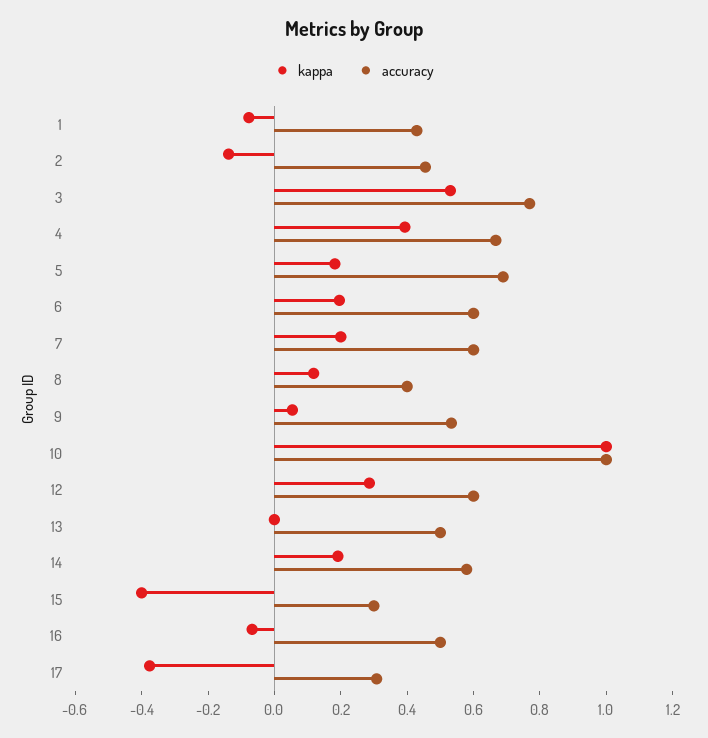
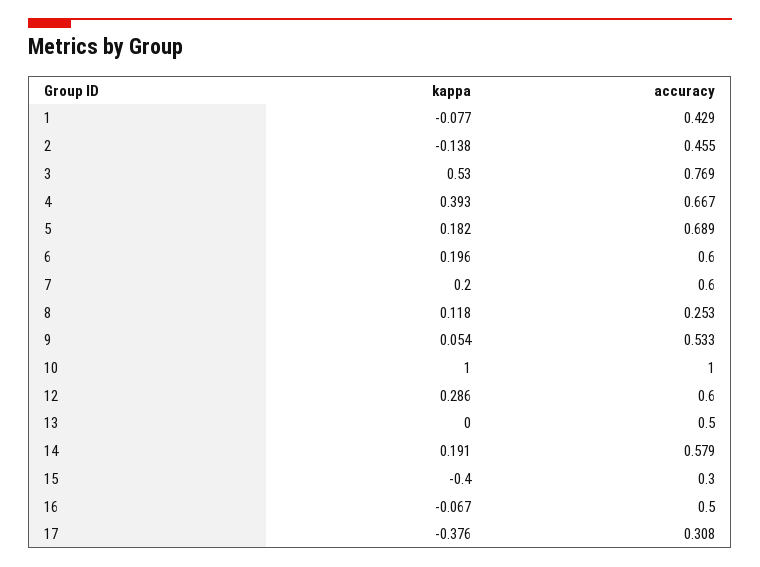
  {
    "kappa": {
      "1": -0.077,
      "2": -0.138,
      "3": 0.53,
      "4": 0.393,
      "5": 0.182,
      "6": 0.196,
      "7": 0.2,
      "8": 0.118,
      "9": 0.054,
      "10": 1,
      "12": 0.286,
      "13": 0,
      "14": 0.191,
      "15": -0.4,
      "16": -0.067,
      "17": -0.376
    },
    "accuracy": {
      "1": 0.429,
      "2": 0.455,
      "3": 0.769,
      "4": 0.667,
      "5": 0.689,
      "6": 0.6,
      "7": 0.6,
-     "8": 0.4,
+     "8": 0.253,
      "9": 0.533,
      "10": 1,
      "12": 0.6,
      "13": 0.5,
      "14": 0.579,
      "15": 0.3,
      "16": 0.5,
      "17": 0.308
    }
  }

